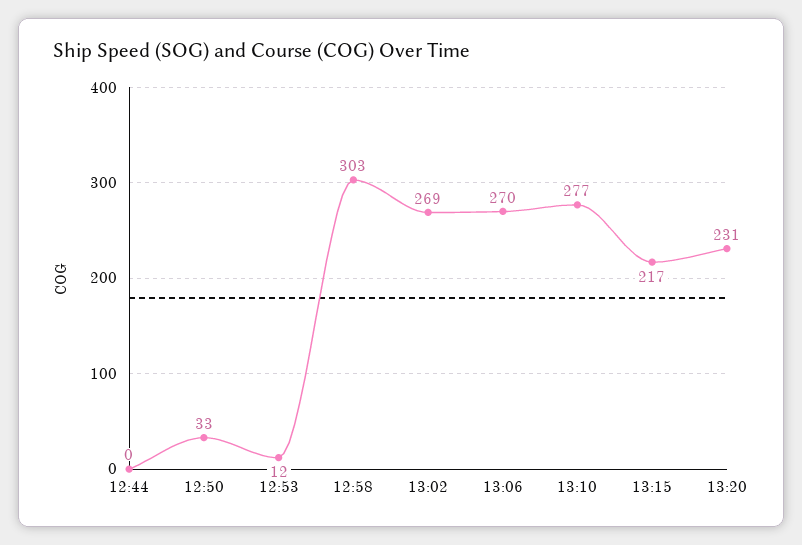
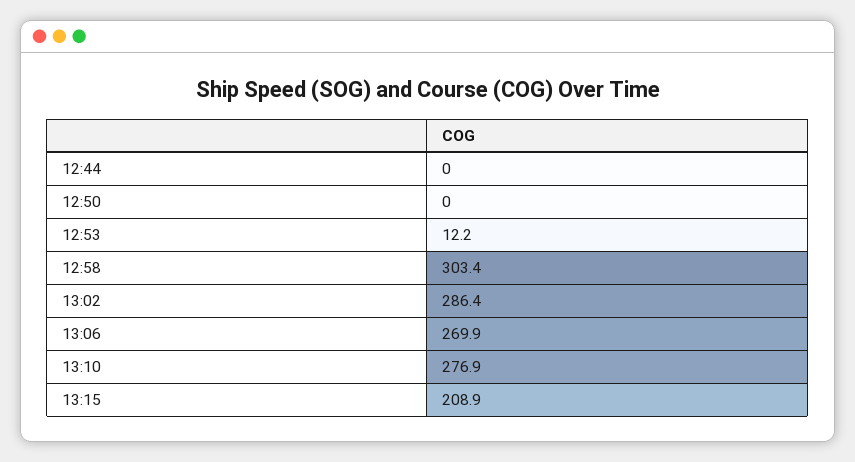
  {
    "12:44": 0,
-   "12:50": 33,
+   "12:50": 0,
    "12:53": 12.2,
    "12:58": 303.4,
-   "13:02": 269,
+   "13:02": 286.4,
    "13:06": 269.9,
    "13:10": 276.9,
-   "13:15": 217,
+   "13:15": 208.9
-   "13:20": 231
  }

